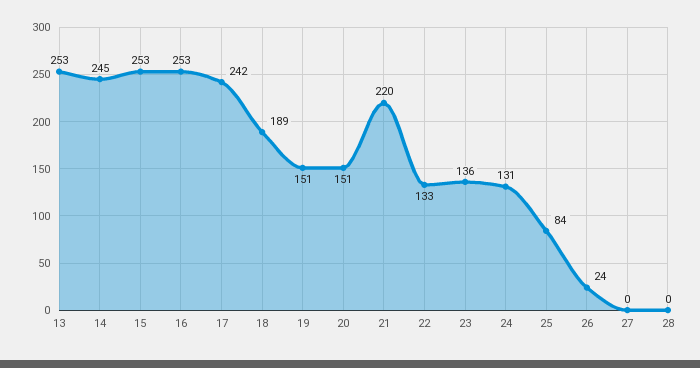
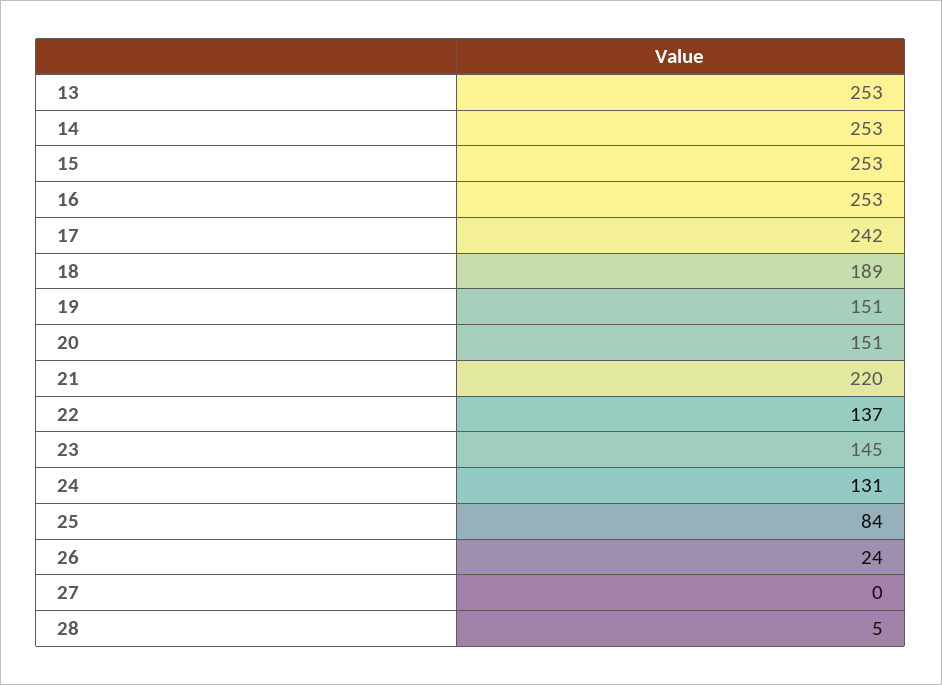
  {
    "13": 253,
-   "14": 245,
+   "14": 253,
    "15": 253,
    "16": 253,
    "17": 242,
    "18": 189,
    "19": 151,
    "20": 151,
    "21": 220,
-   "22": 133,
+   "22": 137,
-   "23": 136,
+   "23": 145,
    "24": 131,
    "25": 84,
    "26": 24,
    "27": 0,
-   "28": 0
+   "28": 5
  }

